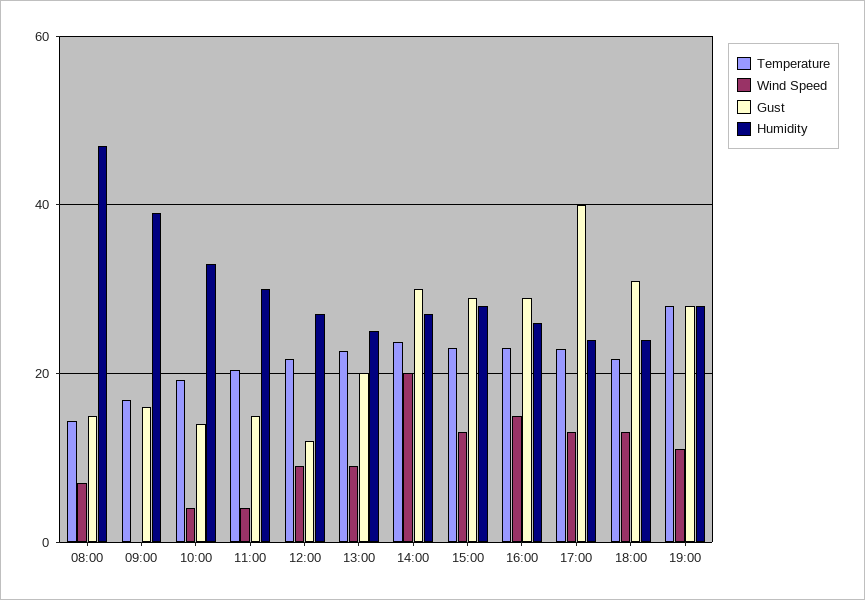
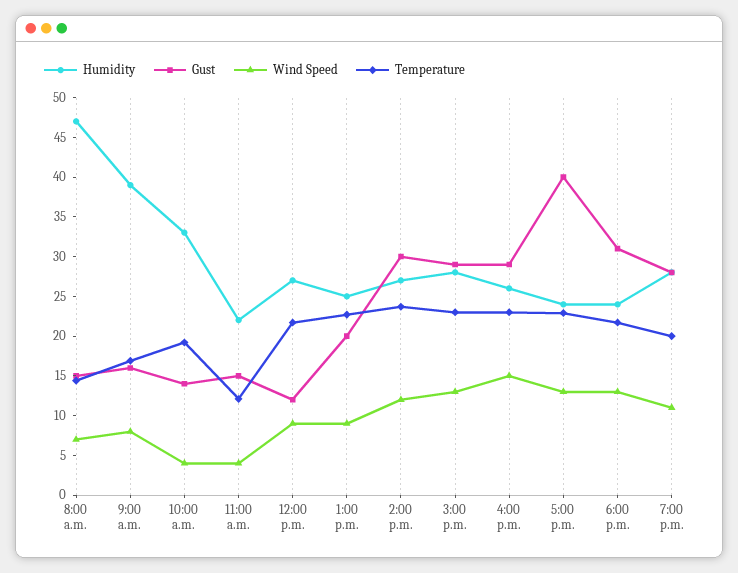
  {
    "Temperature": {
      "08:00": 14,
      "09:00": 16,
      "10:00": 20,
-     "11:00": 20,
+     "11:00": 12.5,
      "12:00": 22,
      "13:00": 22,
      "14:00": 24,
      "15:00": 24,
      "16:00": 24,
      "17:00": 22,
      "18:00": 22,
-     "19:00": 28
+     "19:00": 20
    },
    "Wind Speed": {
      "08:00": 8,
-     "09:00": 0,
+     "09:00": 7.5,
      "10:00": 4,
      "11:00": 4,
      "12:00": 10,
      "13:00": 10,
-     "14:00": 20,
+     "14:00": 12.5,
      "15:00": 14,
      "16:00": 16,
      "17:00": 14,
      "18:00": 14,
      "19:00": 12
    },
    "Gust": {
      "08:00": 16,
      "09:00": 16,
      "10:00": 14,
      "11:00": 16,
      "12:00": 12,
      "13:00": 20,
      "14:00": 30,
      "15:00": 30,
      "16:00": 30,
      "17:00": 40,
      "18:00": 32,
      "19:00": 28
    },
    "Humidity": {
      "08:00": 48,
      "09:00": 40,
      "10:00": 34,
-     "11:00": 30,
+     "11:00": 22.5,
      "12:00": 28,
      "13:00": 26,
      "14:00": 28,
      "15:00": 28,
      "16:00": 26,
      "17:00": 24,
      "18:00": 24,
      "19:00": 28
    }
  }

